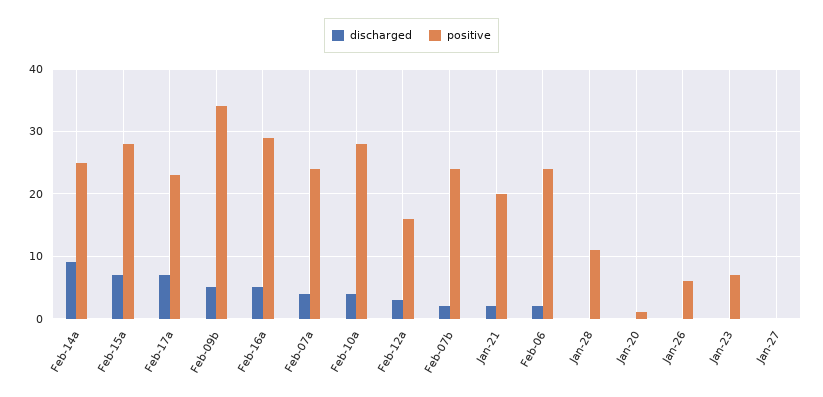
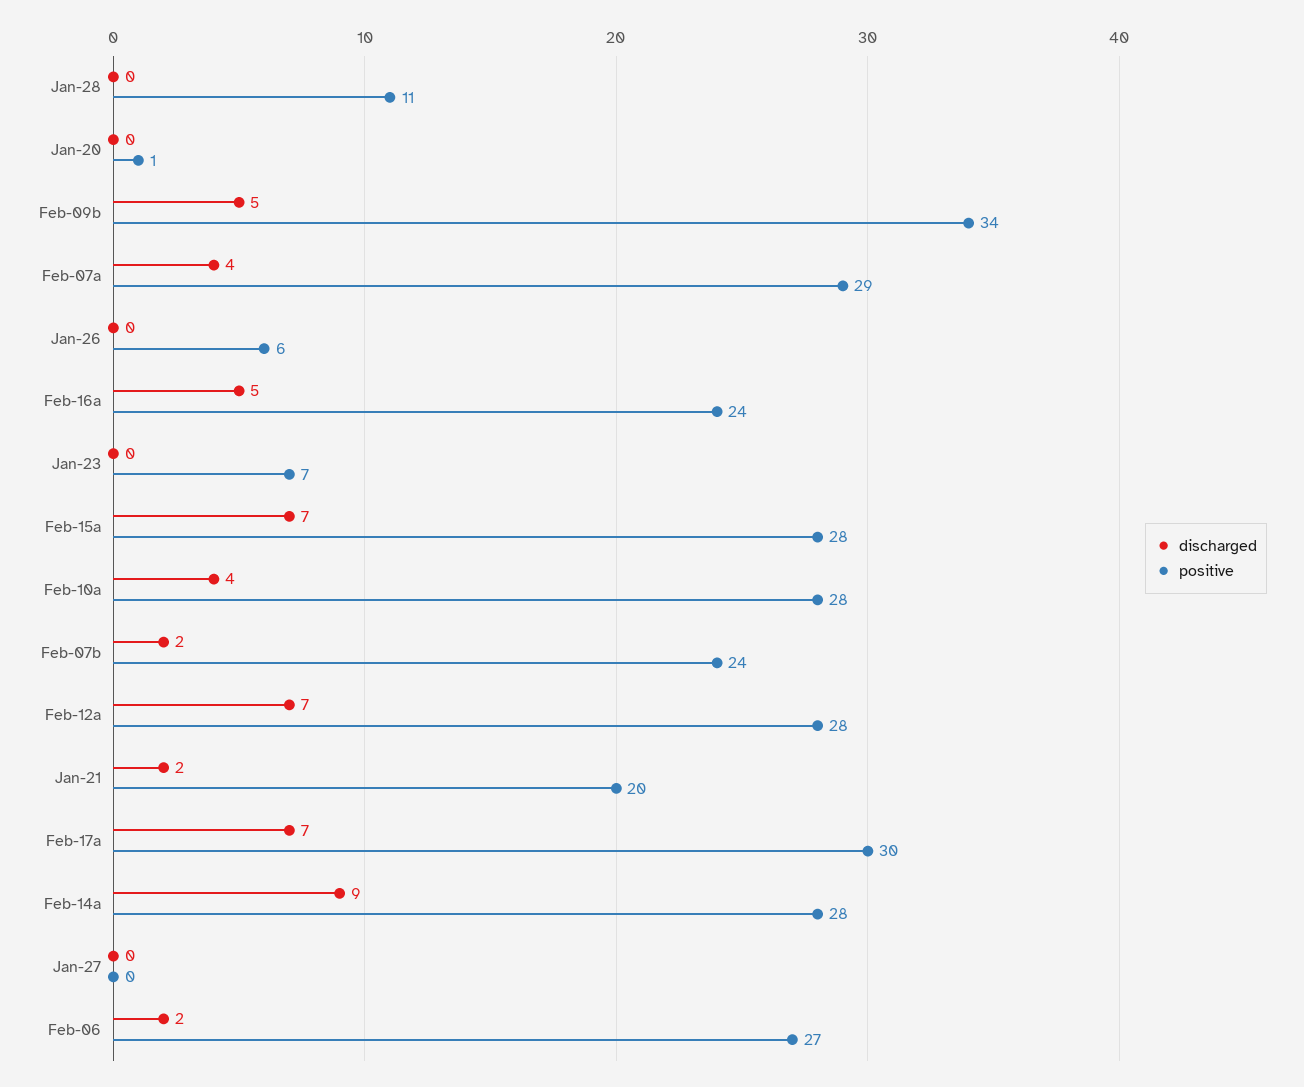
  {
    "discharged": {
      "Feb-14a": 9,
      "Feb-15a": 7,
      "Feb-17a": 7,
      "Feb-09b": 5,
      "Feb-16a": 5,
      "Feb-07a": 4,
      "Feb-10a": 4,
-     "Feb-12a": 3,
+     "Feb-12a": 7,
      "Feb-07b": 2,
      "Jan-21": 2,
      "Feb-06": 2,
      "Jan-28": 0,
      "Jan-20": 0,
      "Jan-26": 0,
      "Jan-23": 0,
      "Jan-27": 0
    },
    "positive": {
-     "Feb-14a": 25,
+     "Feb-14a": 28,
      "Feb-15a": 28,
-     "Feb-17a": 23,
+     "Feb-17a": 30,
      "Feb-09b": 34,
-     "Feb-16a": 29,
+     "Feb-16a": 24,
-     "Feb-07a": 24,
+     "Feb-07a": 29,
      "Feb-10a": 28,
-     "Feb-12a": 16,
+     "Feb-12a": 28,
      "Feb-07b": 24,
      "Jan-21": 20,
-     "Feb-06": 24,
+     "Feb-06": 27,
      "Jan-28": 11,
      "Jan-20": 1,
      "Jan-26": 6,
      "Jan-23": 7,
      "Jan-27": 0
    }
  }

